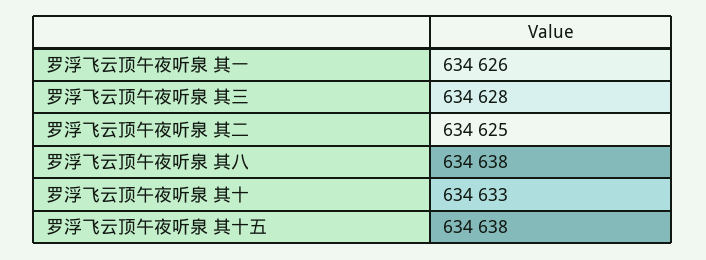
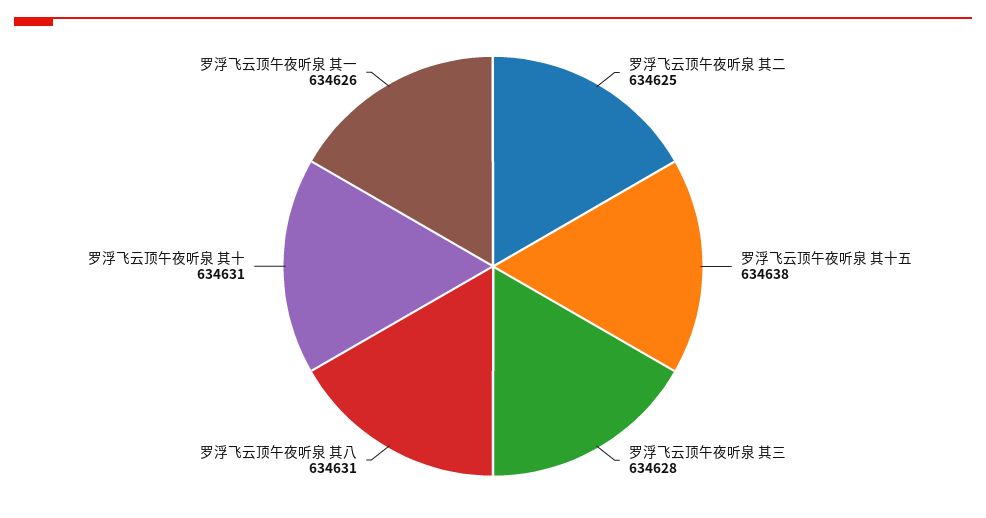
  {
    "罗浮飞云顶午夜听泉 其一": 634626,
    "罗浮飞云顶午夜听泉 其三": 634628,
    "罗浮飞云顶午夜听泉 其二": 634625,
-   "罗浮飞云顶午夜听泉 其八": 634638,
+   "罗浮飞云顶午夜听泉 其八": 634631,
-   "罗浮飞云顶午夜听泉 其十": 634633,
+   "罗浮飞云顶午夜听泉 其十": 634631,
    "罗浮飞云顶午夜听泉 其十五": 634638
  }

